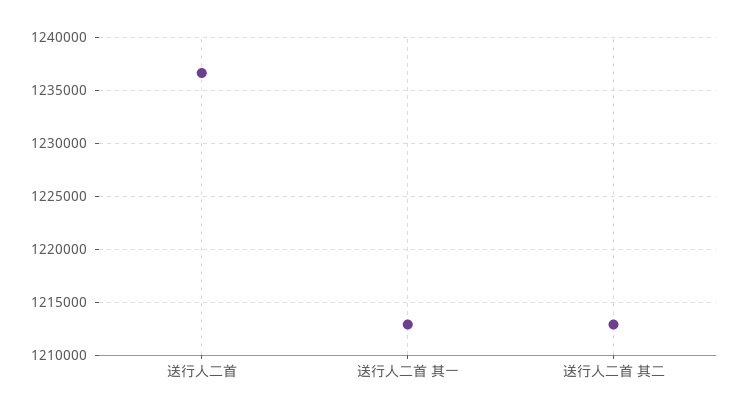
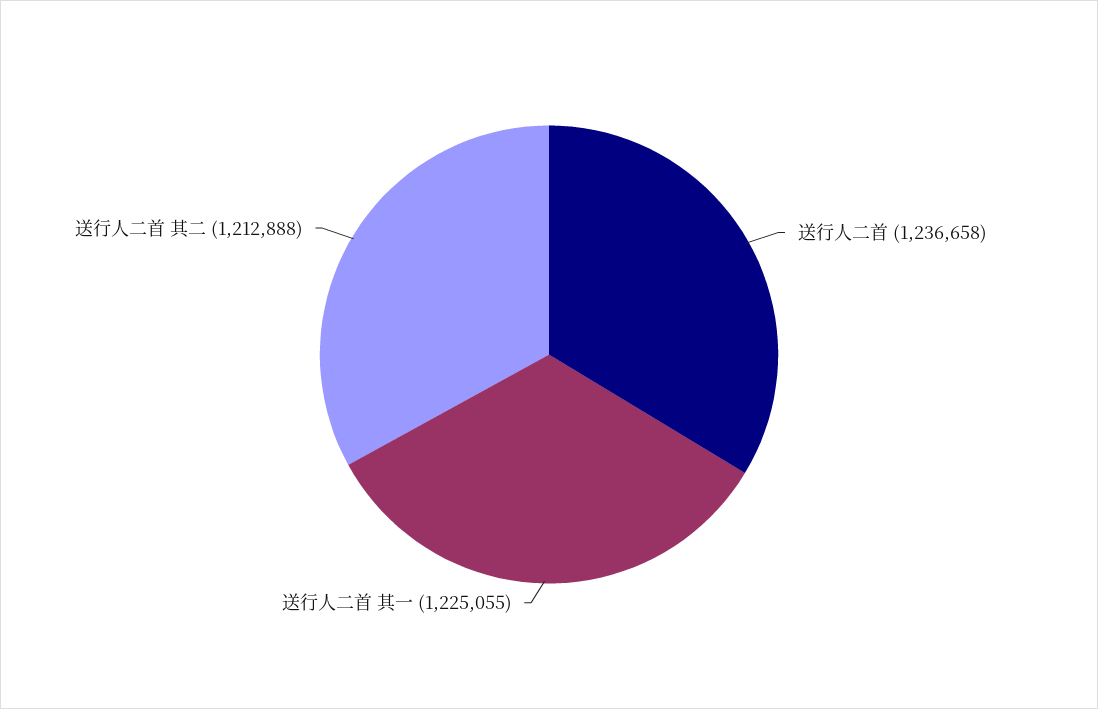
  {
    "送行人二首": 1236658,
-   "送行人二首 其一": 1213000,
+   "送行人二首 其一": 1225055,
    "送行人二首 其二": 1212888
  }

